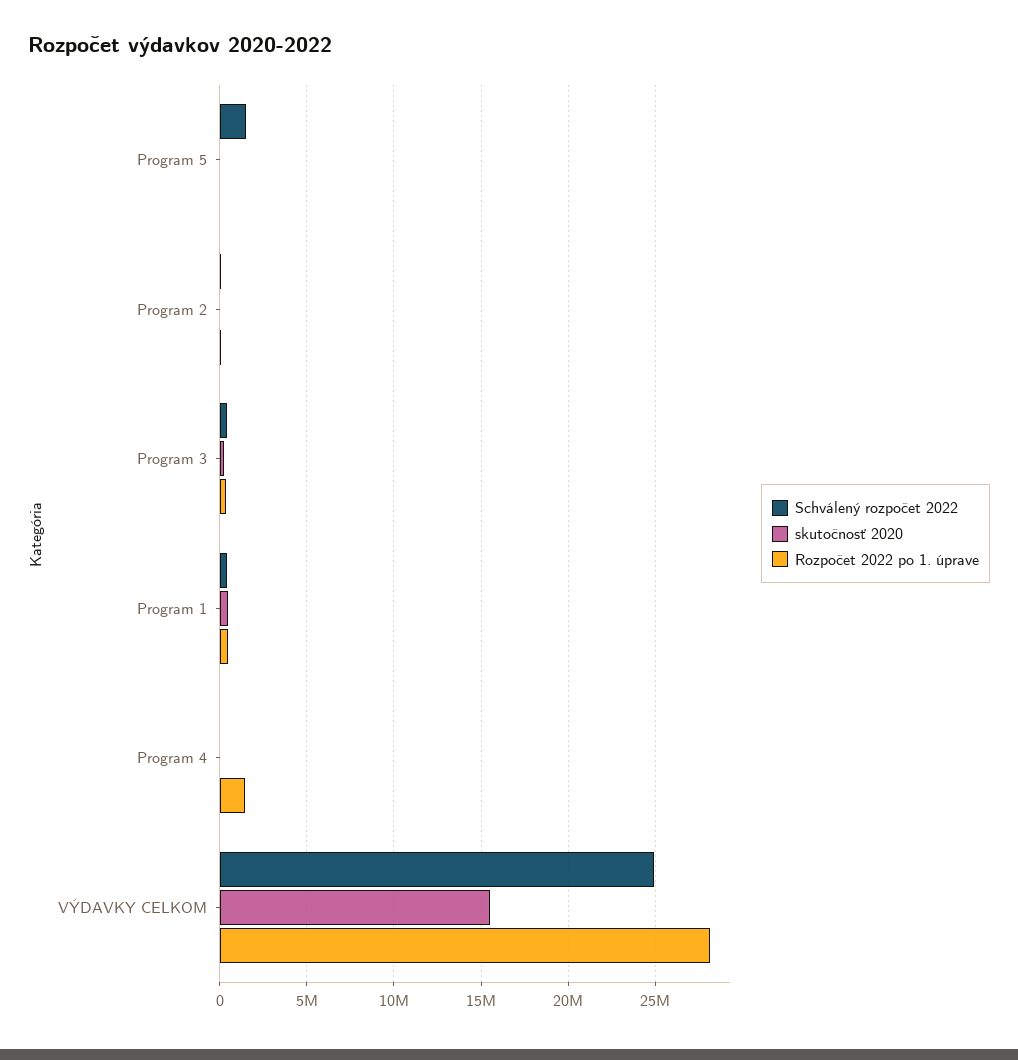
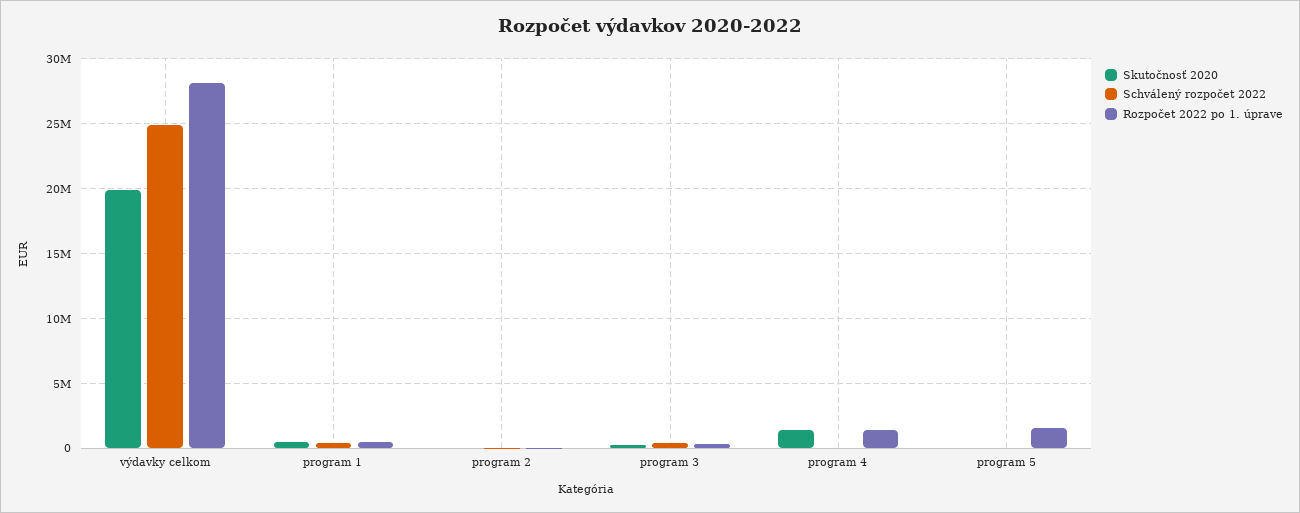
  {
    "Schválený rozpočet 2022": {
-     "Program 5": 1500000,
+     "Program 5": 0,
      "Program 2": 0,
      "Program 3": 500000,
      "Program 1": 500000,
      "Program 4": 0,
      "VÝDAVKY CELKOM": 25000000
    },
    "skutočnosť 2020": {
      "Program 5": 0,
      "Program 2": 0,
      "Program 3": 500000,
      "Program 1": 500000,
-     "Program 4": 0,
+     "Program 4": 1500000,
-     "VÝDAVKY CELKOM": 15500000
+     "VÝDAVKY CELKOM": 20000000
    },
    "Rozpočet 2022 po 1. úprave": {
-     "Program 5": 0,
+     "Program 5": 1500000,
      "Program 2": 0,
      "Program 3": 500000,
      "Program 1": 500000,
      "Program 4": 1500000,
      "VÝDAVKY CELKOM": 28000000
    }
  }

